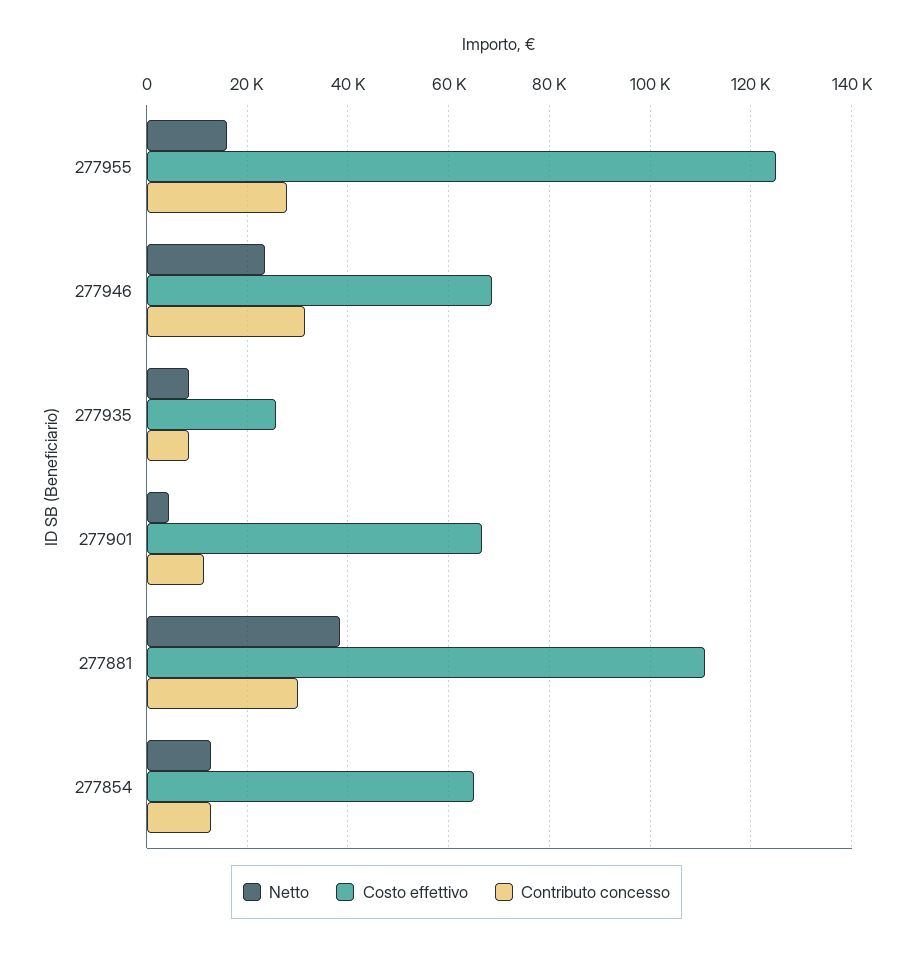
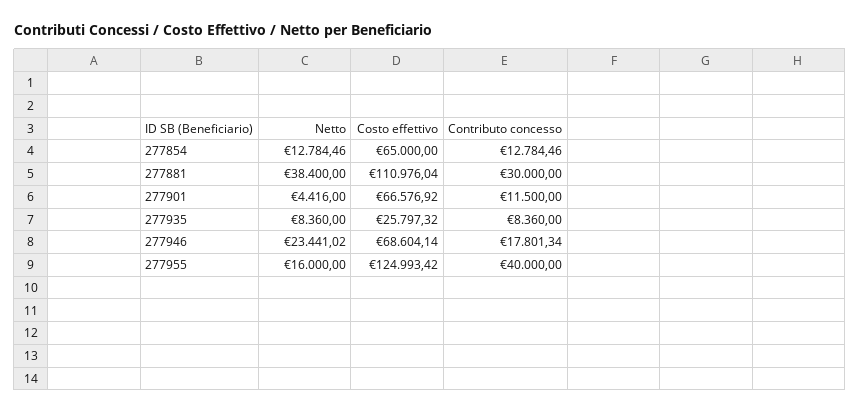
  {
    "Netto": {
      "277955": 16000,
      "277946": 23441.02,
      "277935": 8360,
      "277901": 4416,
      "277881": 38400,
      "277854": 12784.46
    },
    "Costo effettivo": {
      "277955": 124993.42,
      "277946": 68604.14,
      "277935": 25797.32,
      "277901": 66576.92,
      "277881": 110976.04,
      "277854": 65000
    },
    "Contributo concesso": {
-     "277955": 28000,
+     "277955": 40000,
-     "277946": 32000,
+     "277946": 17801.34,
      "277935": 8360,
      "277901": 11500,
      "277881": 30000,
      "277854": 12784.46
    }
  }

